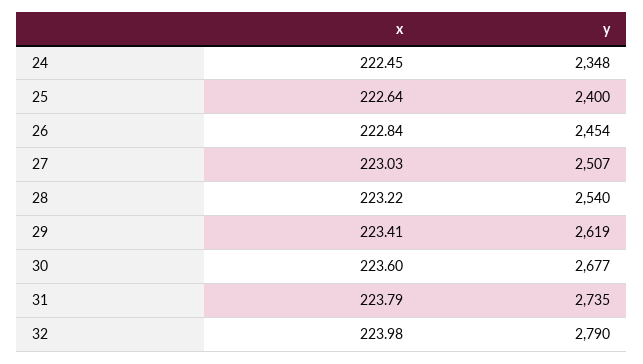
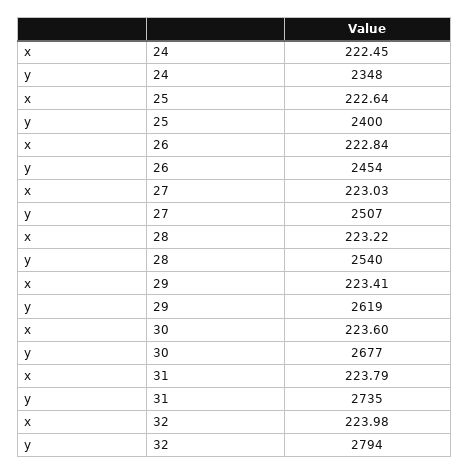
  {
    "x": {
      "24": 222.45,
      "25": 222.64,
      "26": 222.84,
      "27": 223.03,
      "28": 223.22,
      "29": 223.41,
      "30": 223.6,
      "31": 223.79,
      "32": 223.98
    },
    "y": {
      "24": 2348,
      "25": 2400,
      "26": 2454,
      "27": 2507,
      "28": 2540,
      "29": 2619,
      "30": 2677,
      "31": 2735,
-     "32": 2790
+     "32": 2794
    }
  }

